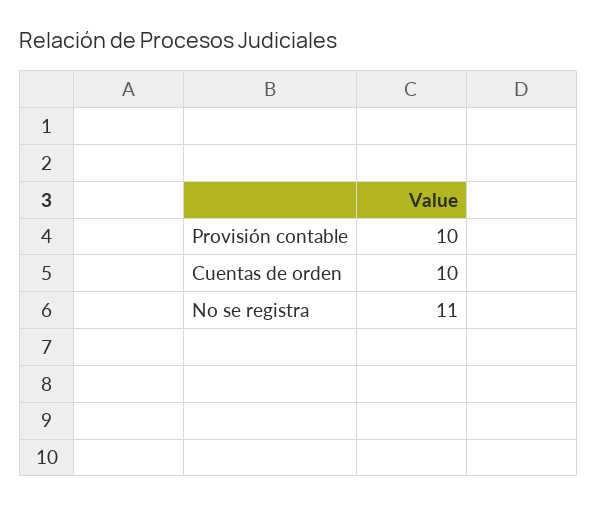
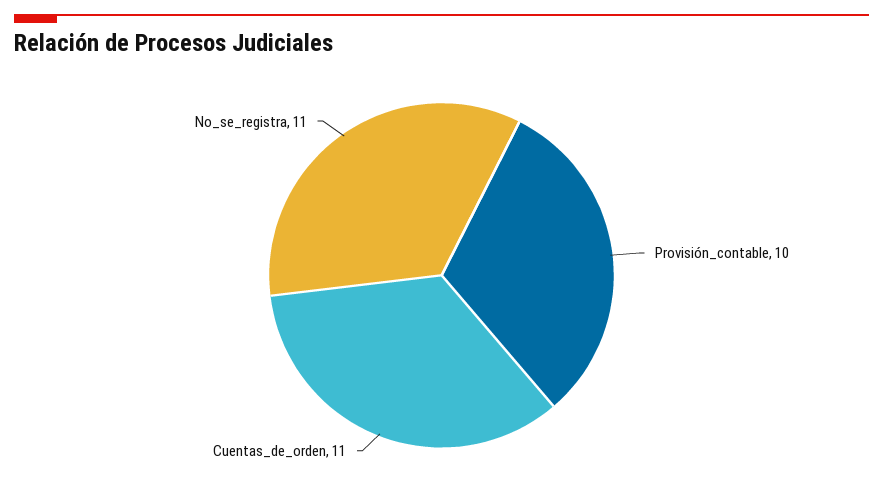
  {
    "Provisión contable": 10,
-   "Cuentas de orden": 10,
+   "Cuentas de orden": 11,
    "No se registra": 11
  }

